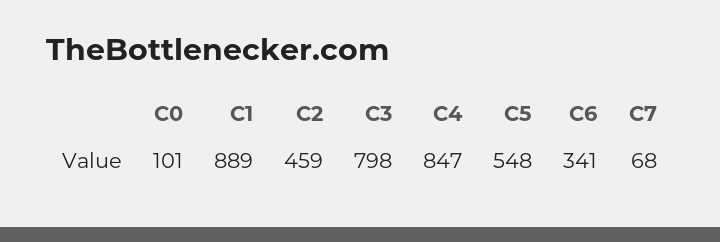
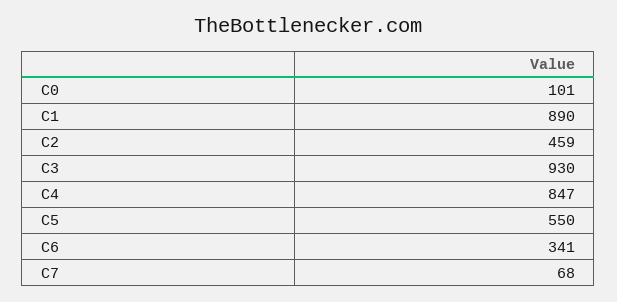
  {
    "C0": 101,
-   "C1": 889,
+   "C1": 890,
    "C2": 459,
-   "C3": 798,
+   "C3": 930,
    "C4": 847,
-   "C5": 548,
+   "C5": 550,
    "C6": 341,
    "C7": 68
  }

